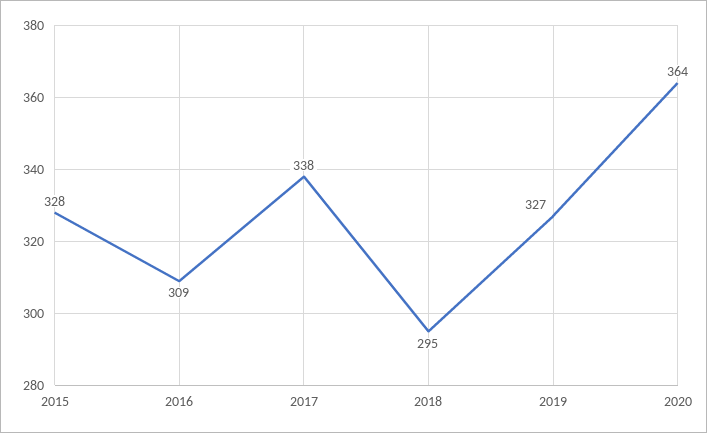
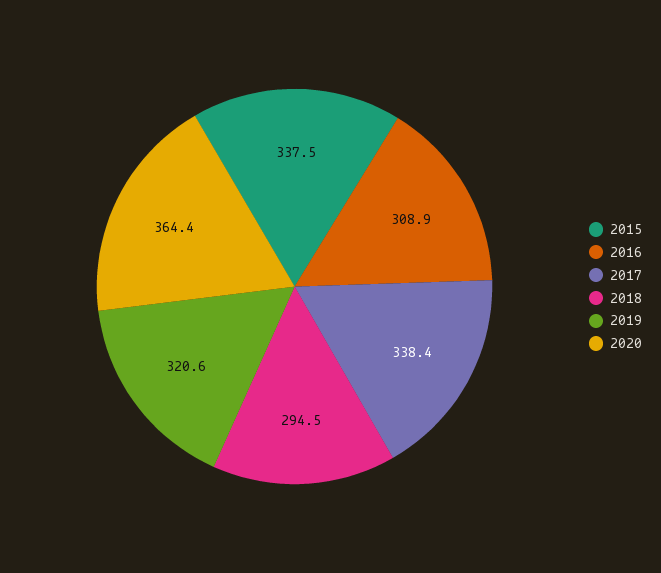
  {
-   "2015": 328,
+   "2015": 337.5,
    "2016": 308.9,
    "2017": 338.4,
    "2018": 294.5,
-   "2019": 327,
+   "2019": 320.6,
    "2020": 364.4
  }

